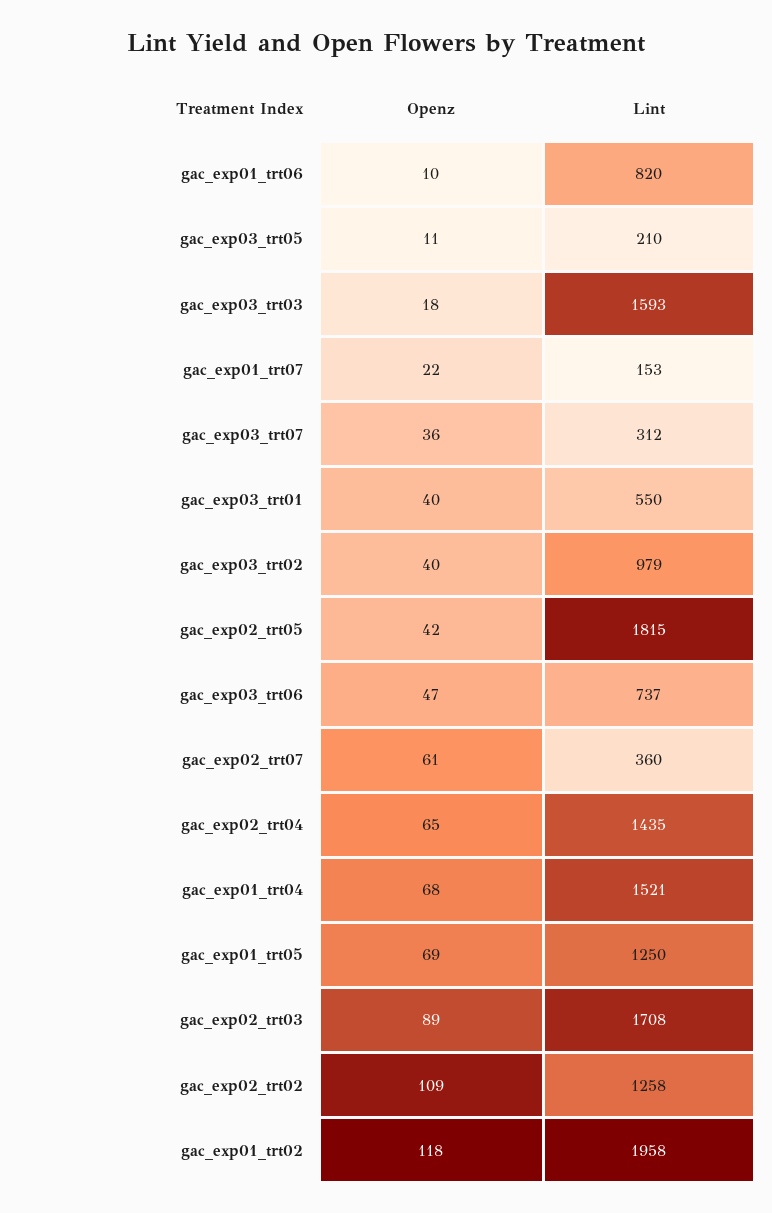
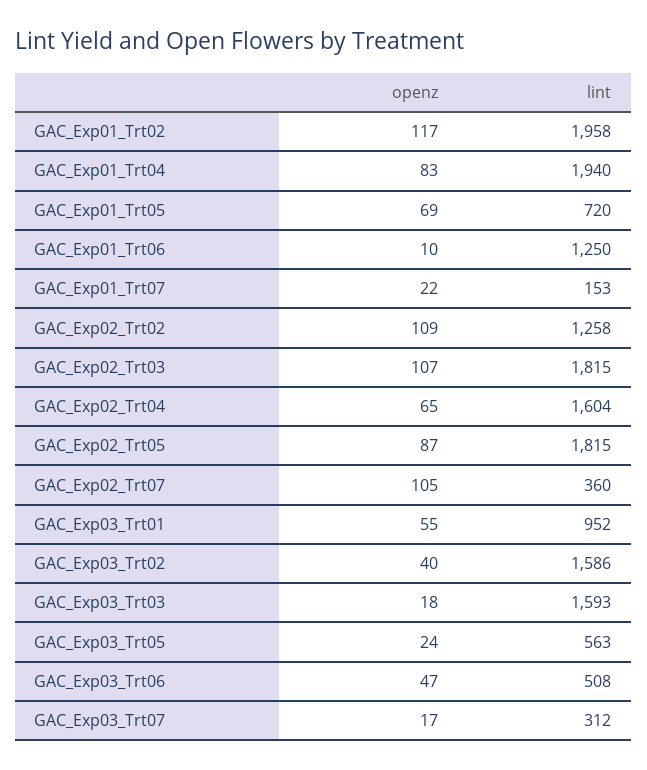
  {
    "Openz": {
      "gac_exp01_trt06": 10,
-     "gac_exp03_trt05": 11,
+     "gac_exp03_trt05": 24,
      "gac_exp03_trt03": 18,
      "gac_exp01_trt07": 22,
-     "gac_exp03_trt07": 36,
+     "gac_exp03_trt07": 17,
-     "gac_exp03_trt01": 40,
+     "gac_exp03_trt01": 55,
      "gac_exp03_trt02": 40,
-     "gac_exp02_trt05": 42,
+     "gac_exp02_trt05": 87,
      "gac_exp03_trt06": 47,
-     "gac_exp02_trt07": 61,
+     "gac_exp02_trt07": 105,
      "gac_exp02_trt04": 65,
-     "gac_exp01_trt04": 68,
+     "gac_exp01_trt04": 83,
      "gac_exp01_trt05": 69,
-     "gac_exp02_trt03": 89,
+     "gac_exp02_trt03": 107,
      "gac_exp02_trt02": 109,
-     "gac_exp01_trt02": 118
+     "gac_exp01_trt02": 117
    },
    "Lint": {
-     "gac_exp01_trt06": 820,
+     "gac_exp01_trt06": 1250,
-     "gac_exp03_trt05": 210,
+     "gac_exp03_trt05": 563,
      "gac_exp03_trt03": 1593,
      "gac_exp01_trt07": 153,
      "gac_exp03_trt07": 312,
-     "gac_exp03_trt01": 550,
+     "gac_exp03_trt01": 952,
-     "gac_exp03_trt02": 979,
+     "gac_exp03_trt02": 1586,
      "gac_exp02_trt05": 1815,
-     "gac_exp03_trt06": 737,
+     "gac_exp03_trt06": 508,
      "gac_exp02_trt07": 360,
-     "gac_exp02_trt04": 1435,
+     "gac_exp02_trt04": 1604,
-     "gac_exp01_trt04": 1521,
+     "gac_exp01_trt04": 1940,
-     "gac_exp01_trt05": 1250,
+     "gac_exp01_trt05": 720,
-     "gac_exp02_trt03": 1708,
+     "gac_exp02_trt03": 1815,
      "gac_exp02_trt02": 1258,
      "gac_exp01_trt02": 1958
    }
  }

